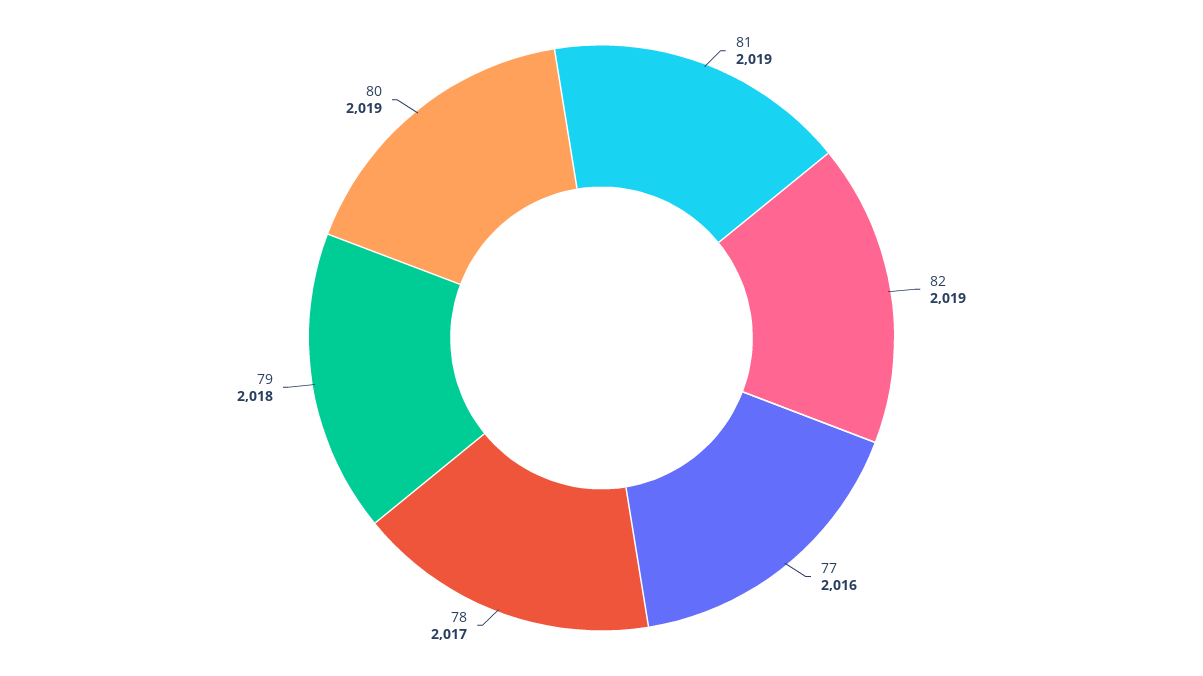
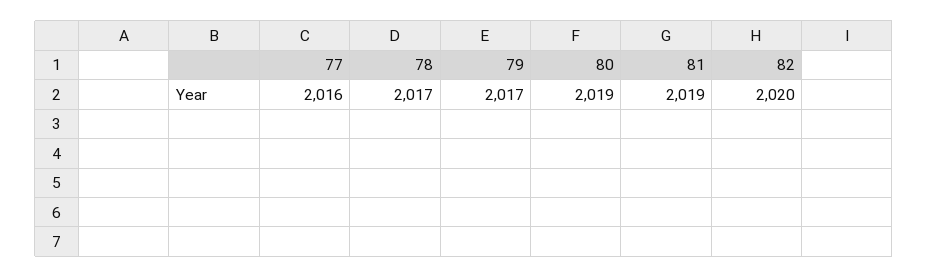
  {
    "81": 2019,
-   "82": 2019,
+   "82": 2020,
    "77": 2016,
    "78": 2017,
-   "79": 2018,
+   "79": 2017,
    "80": 2019
  }

